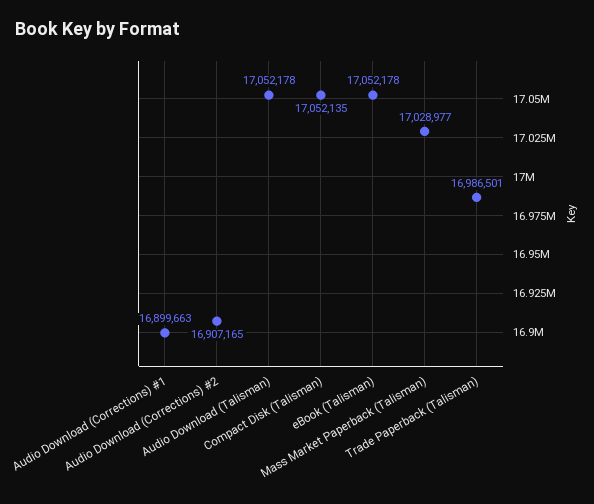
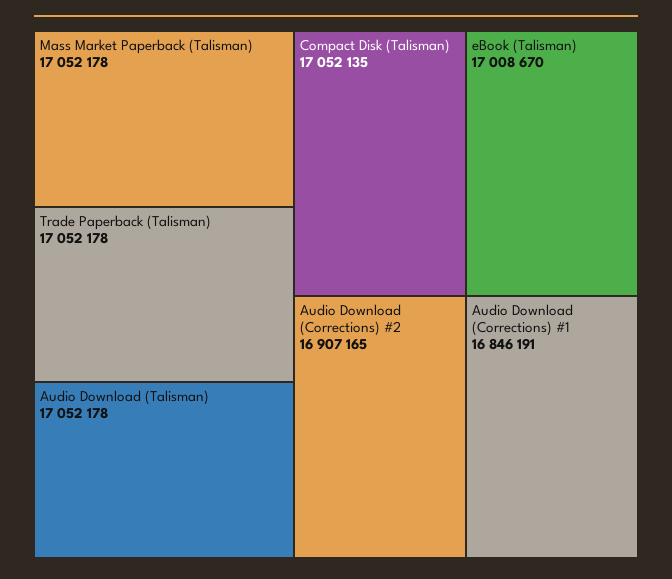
  {
-   "Audio Download (Corrections) #1": 16899663,
+   "Audio Download (Corrections) #1": 16846191,
    "Audio Download (Corrections) #2": 16907165,
    "Audio Download (Talisman)": 17052178,
    "Compact Disk (Talisman)": 17052135,
-   "eBook (Talisman)": 17052178,
+   "eBook (Talisman)": 17008670,
-   "Mass Market Paperback (Talisman)": 17028977,
+   "Mass Market Paperback (Talisman)": 17052178,
-   "Trade Paperback (Talisman)": 16986501
+   "Trade Paperback (Talisman)": 17052178
  }

